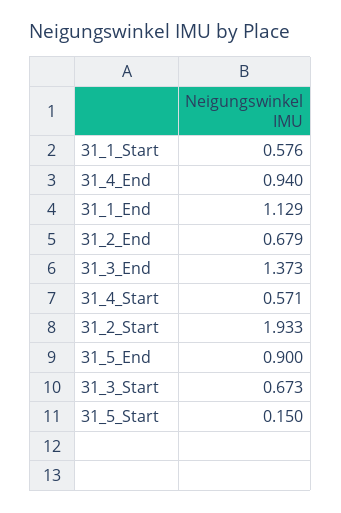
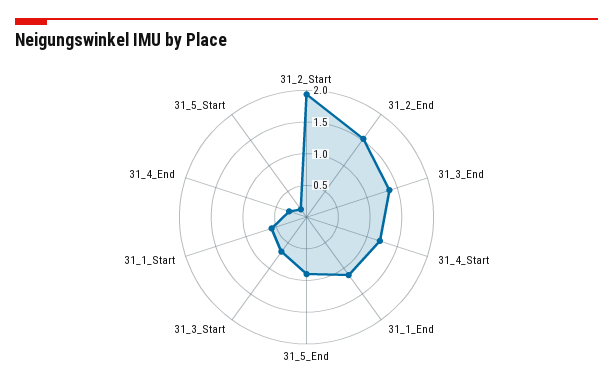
  {
    "31_1_Start": 0.576,
-   "31_4_End": 0.94,
+   "31_4_End": 0.25,
    "31_1_End": 1.129,
-   "31_2_End": 0.679,
+   "31_2_End": 1.5,
    "31_3_End": 1.373,
-   "31_4_Start": 0.571,
+   "31_4_Start": 1.25,
    "31_2_Start": 1.933,
    "31_5_End": 0.9,
    "31_3_Start": 0.673,
    "31_5_Start": 0.15
  }

